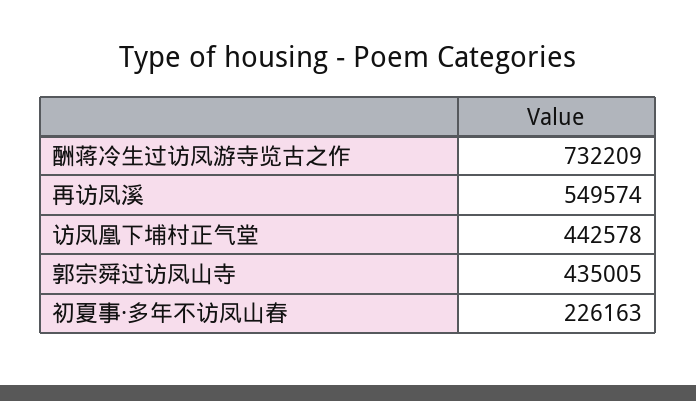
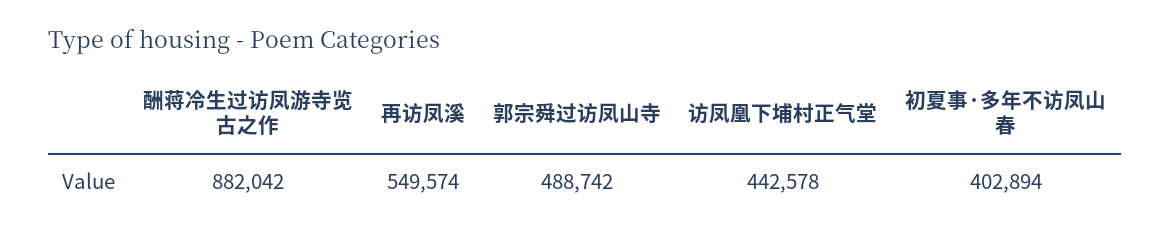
  {
-   "酬蒋冷生过访凤游寺览古之作": 732209,
+   "酬蒋冷生过访凤游寺览古之作": 882042,
    "再访凤溪": 549574,
    "访凤凰下埔村正气堂": 442578,
-   "郭宗舜过访凤山寺": 435005,
+   "郭宗舜过访凤山寺": 488742,
-   "初夏事·多年不访凤山春": 226163
+   "初夏事·多年不访凤山春": 402894
  }

